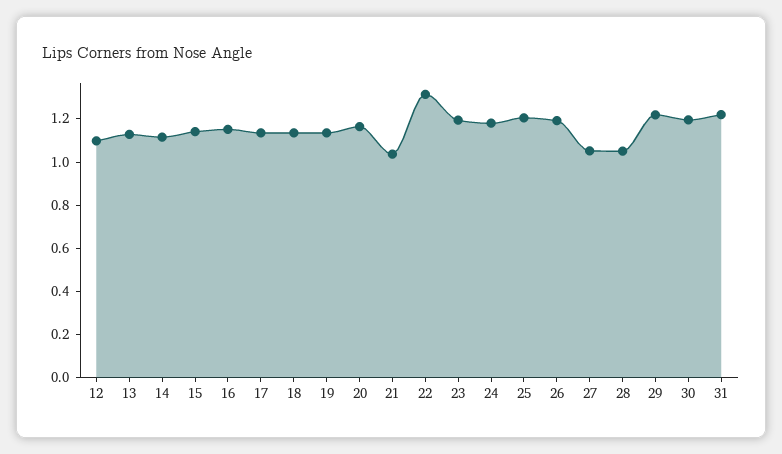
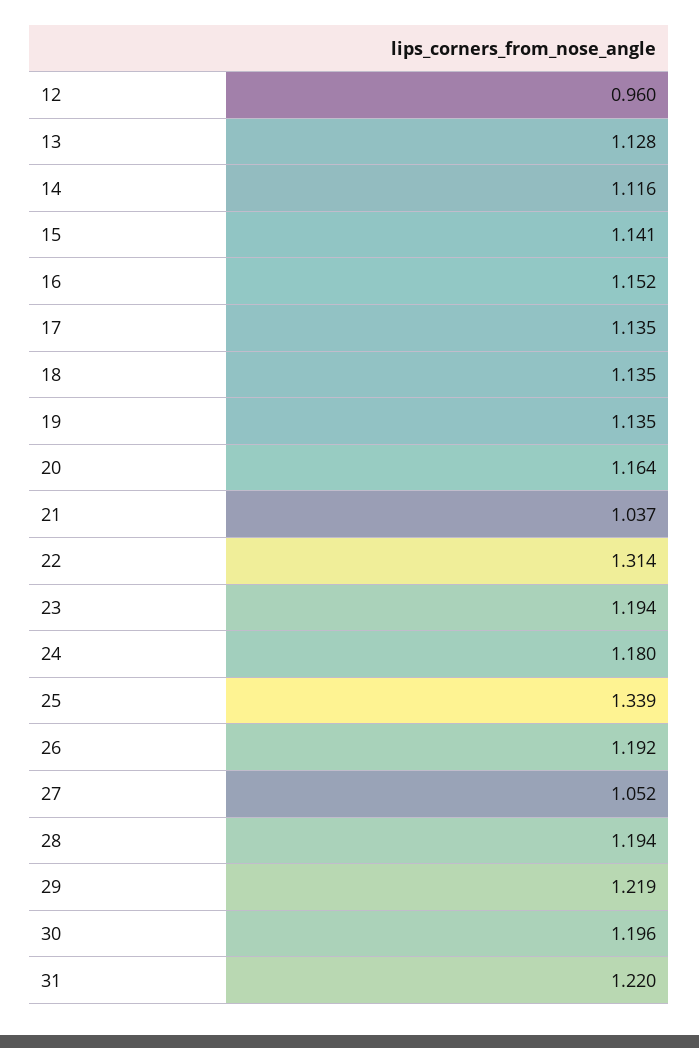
  {
-   "12": 1.1,
+   "12": 0.96,
    "13": 1.128,
    "14": 1.116,
    "15": 1.141,
    "16": 1.152,
    "17": 1.135,
    "18": 1.135,
    "19": 1.135,
    "20": 1.164,
    "21": 1.037,
    "22": 1.314,
    "23": 1.194,
    "24": 1.18,
-   "25": 1.2,
+   "25": 1.339,
    "26": 1.192,
    "27": 1.052,
-   "28": 1.05,
+   "28": 1.194,
    "29": 1.219,
    "30": 1.196,
    "31": 1.22
  }

